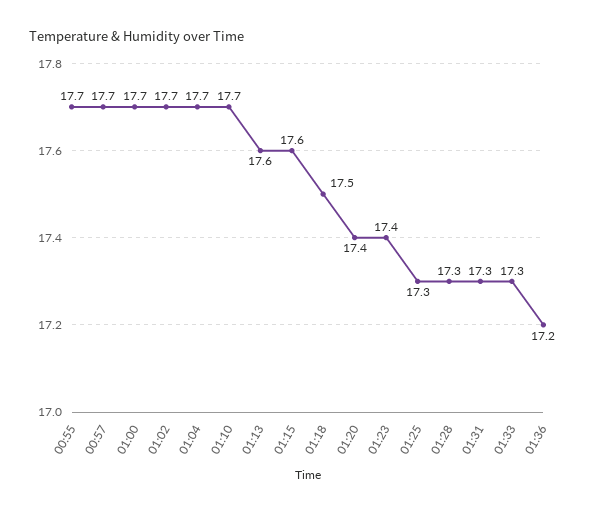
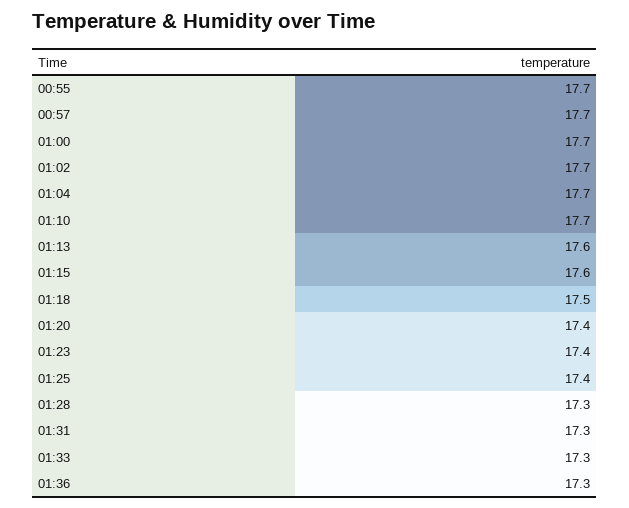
  {
    "00:55": 17.7,
    "00:57": 17.7,
    "01:00": 17.7,
    "01:02": 17.7,
    "01:04": 17.7,
    "01:10": 17.7,
    "01:13": 17.6,
    "01:15": 17.6,
    "01:18": 17.5,
    "01:20": 17.4,
    "01:23": 17.4,
-   "01:25": 17.3,
+   "01:25": 17.4,
    "01:28": 17.3,
    "01:31": 17.3,
    "01:33": 17.3,
-   "01:36": 17.2
+   "01:36": 17.3
  }

